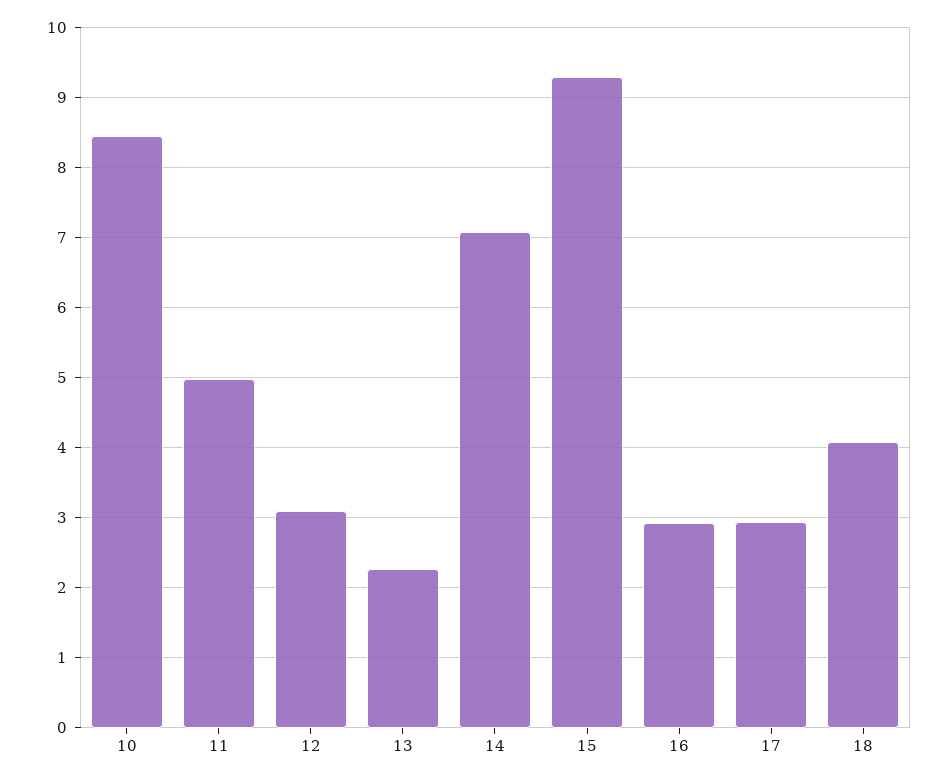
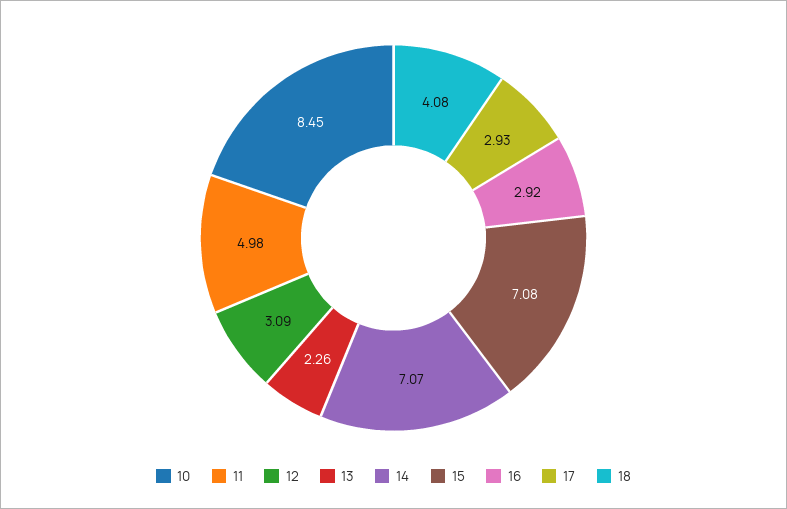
  {
    "10": 8.45,
    "11": 4.98,
    "12": 3.09,
    "13": 2.26,
    "14": 7.07,
-   "15": 9.3,
+   "15": 7.08,
    "16": 2.92,
    "17": 2.93,
    "18": 4.08
  }

